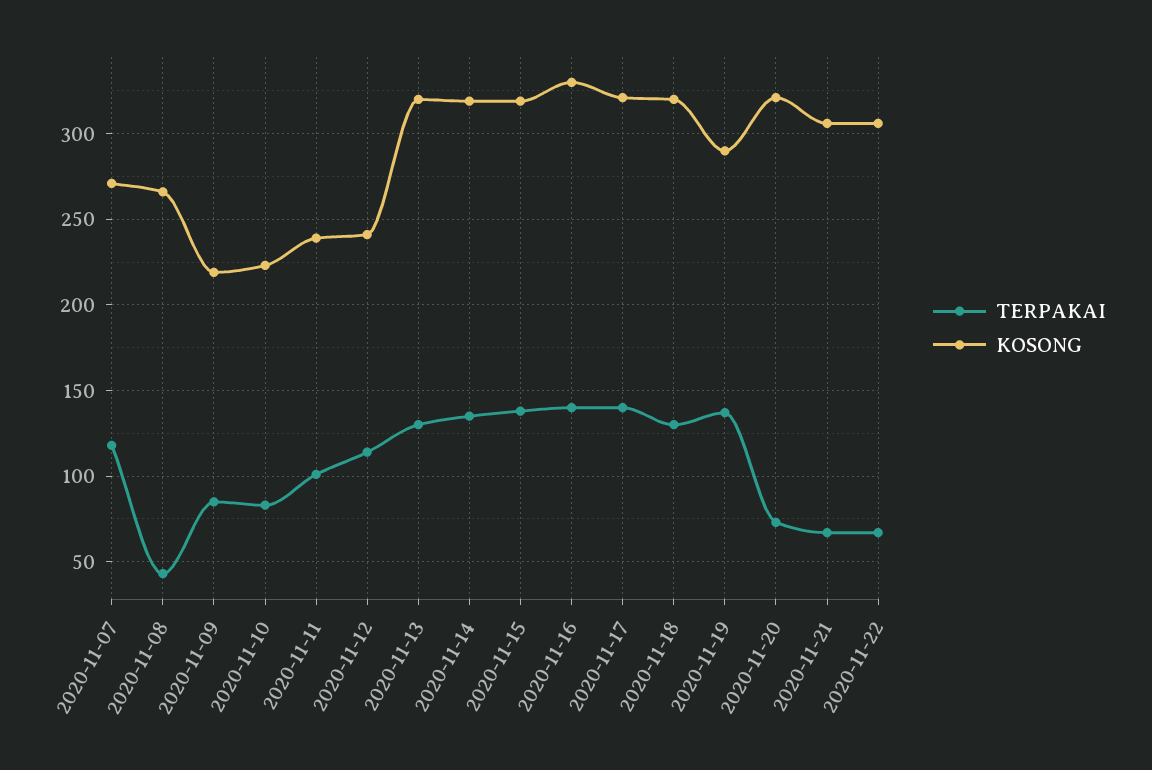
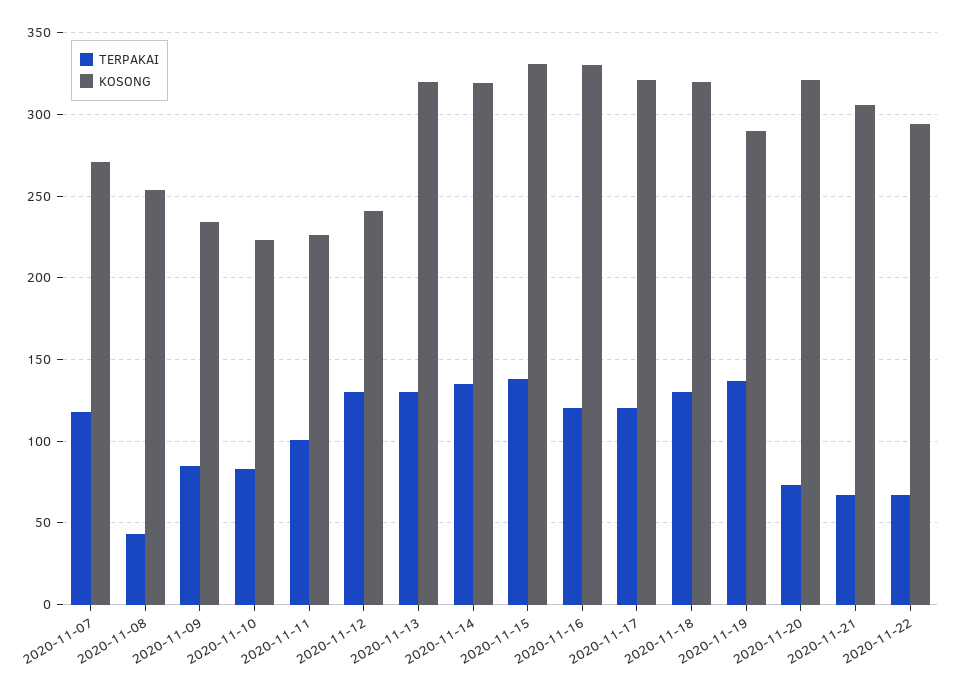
  {
    "TERPAKAI": {
      "2020-11-07": 120,
      "2020-11-08": 45,
      "2020-11-09": 85,
      "2020-11-10": 85,
      "2020-11-11": 100,
-     "2020-11-12": 115,
+     "2020-11-12": 130,
      "2020-11-13": 130,
      "2020-11-14": 135,
      "2020-11-15": 140,
-     "2020-11-16": 140,
+     "2020-11-16": 120,
-     "2020-11-17": 140,
+     "2020-11-17": 120,
      "2020-11-18": 130,
      "2020-11-19": 135,
      "2020-11-20": 75,
      "2020-11-21": 65,
      "2020-11-22": 65
    },
    "KOSONG": {
      "2020-11-07": 270,
-     "2020-11-08": 265,
+     "2020-11-08": 255,
-     "2020-11-09": 220,
+     "2020-11-09": 235,
      "2020-11-10": 225,
-     "2020-11-11": 240,
+     "2020-11-11": 225,
      "2020-11-12": 240,
      "2020-11-13": 320,
      "2020-11-14": 320,
-     "2020-11-15": 320,
+     "2020-11-15": 330,
      "2020-11-16": 330,
      "2020-11-17": 320,
      "2020-11-18": 320,
      "2020-11-19": 290,
      "2020-11-20": 320,
      "2020-11-21": 305,
-     "2020-11-22": 305
+     "2020-11-22": 295
    }
  }

